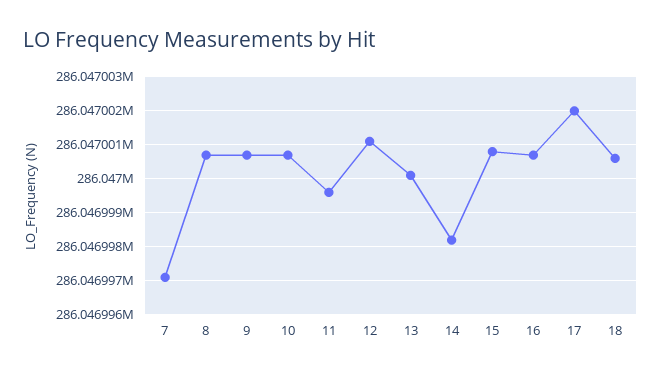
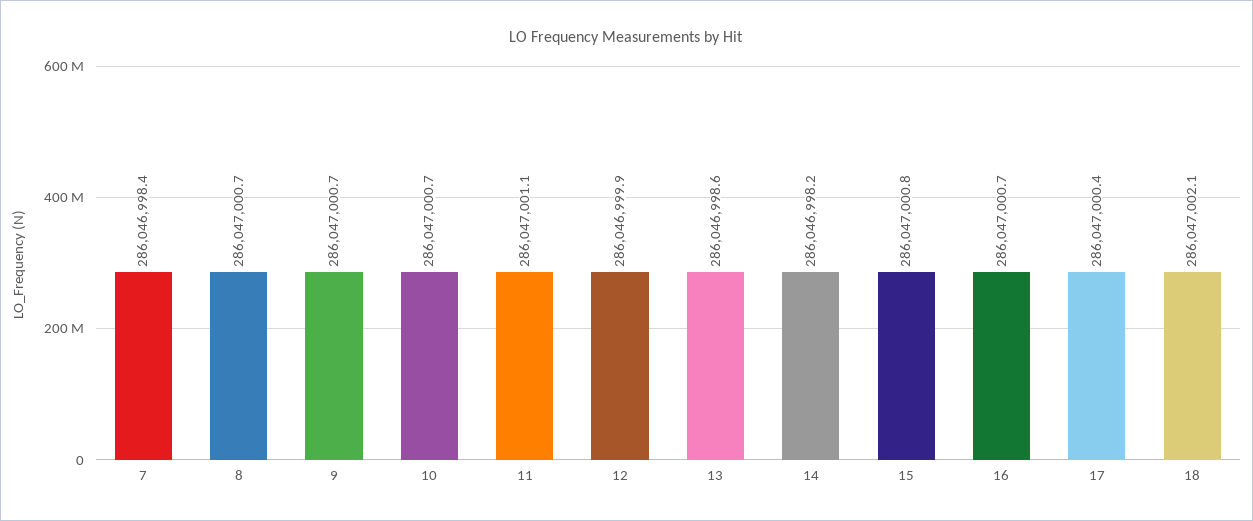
  {
-   "7": 286046997,
+   "7": 286046998.4,
    "8": 286047000.7,
    "9": 286047000.7,
    "10": 286047000.7,
-   "11": 286046999.5,
+   "11": 286047001.1,
-   "12": 286047001,
+   "12": 286046999.9,
-   "13": 286047000,
+   "13": 286046998.6,
    "14": 286046998.2,
    "15": 286047000.8,
    "16": 286047000.7,
-   "17": 286047002,
+   "17": 286047000.4,
-   "18": 286047000.5
+   "18": 286047002.1
  }

